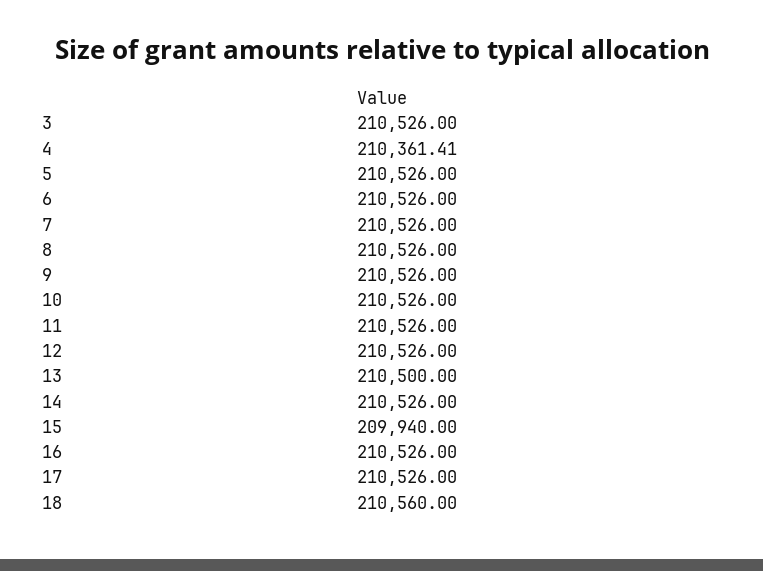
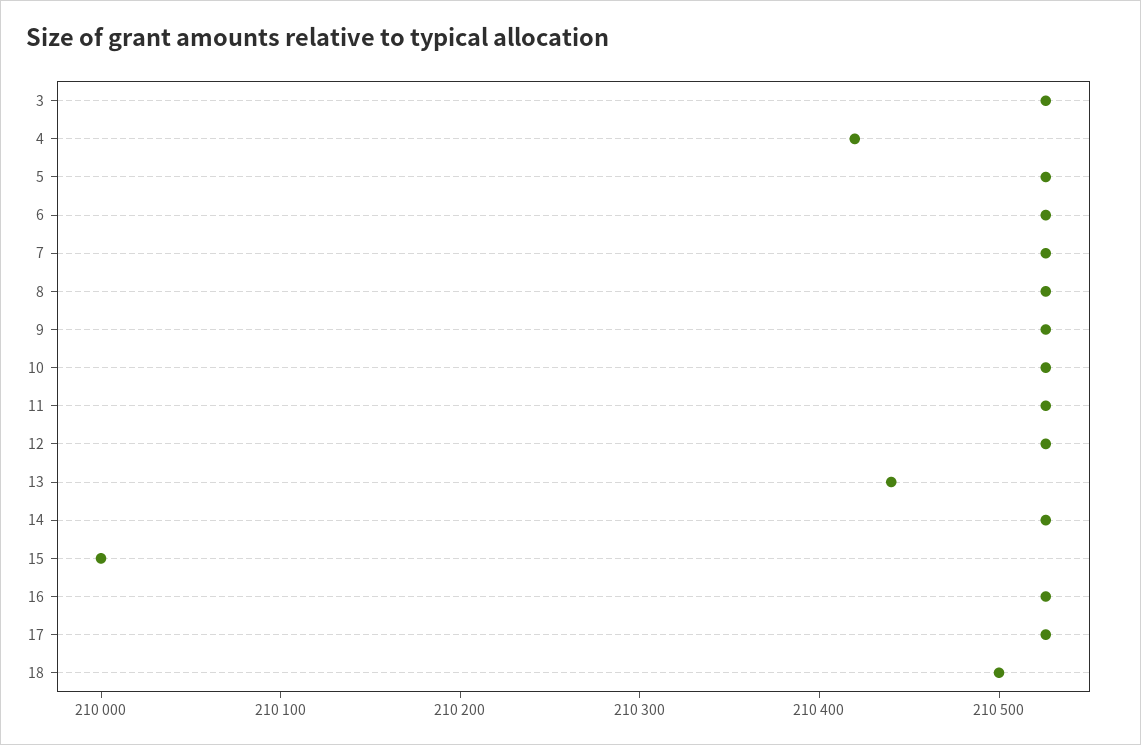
  {
    "3": 210526,
-   "4": 210361.41,
+   "4": 210420,
    "5": 210526,
    "6": 210526,
    "7": 210526,
    "8": 210526,
    "9": 210526,
    "10": 210526,
    "11": 210526,
    "12": 210526,
-   "13": 210500,
+   "13": 210440,
    "14": 210526,
-   "15": 209940,
+   "15": 210000,
    "16": 210526,
    "17": 210526,
-   "18": 210560
+   "18": 210500
  }

